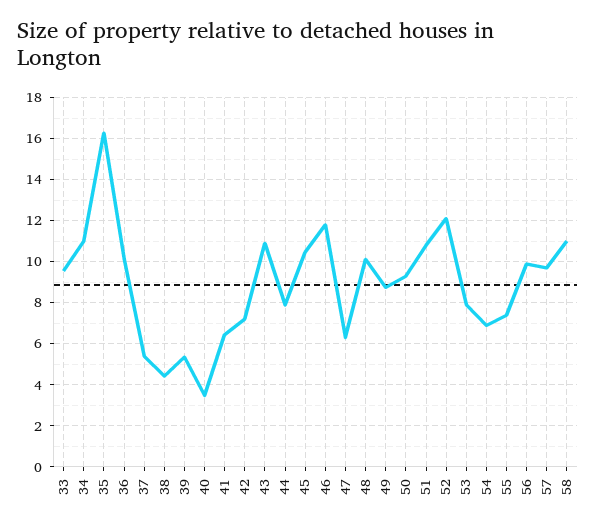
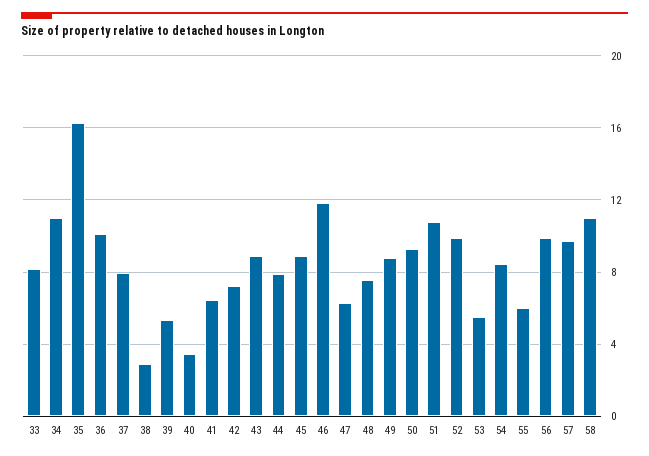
  {
-   "33": 9.5,
+   "33": 8,
    "34": 11,
    "35": 16.5,
    "36": 10,
-   "37": 5.5,
+   "37": 8,
-   "38": 4.5,
+   "38": 3,
    "39": 5.5,
    "40": 3.5,
    "41": 6.5,
    "42": 7,
-   "43": 11,
+   "43": 9,
    "44": 8,
-   "45": 10.5,
+   "45": 9,
    "46": 12,
    "47": 6.5,
-   "48": 10,
+   "48": 7.5,
    "49": 9,
    "50": 9.5,
    "51": 11,
-   "52": 12,
+   "52": 10,
-   "53": 8,
+   "53": 5.5,
-   "54": 7,
+   "54": 8.5,
-   "55": 7.5,
+   "55": 6,
    "56": 10,
    "57": 9.5,
    "58": 11
  }

